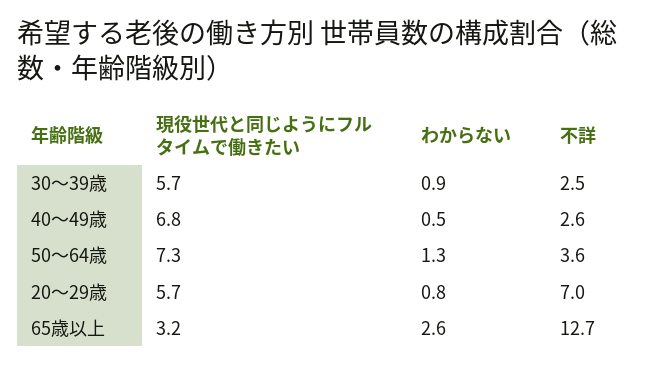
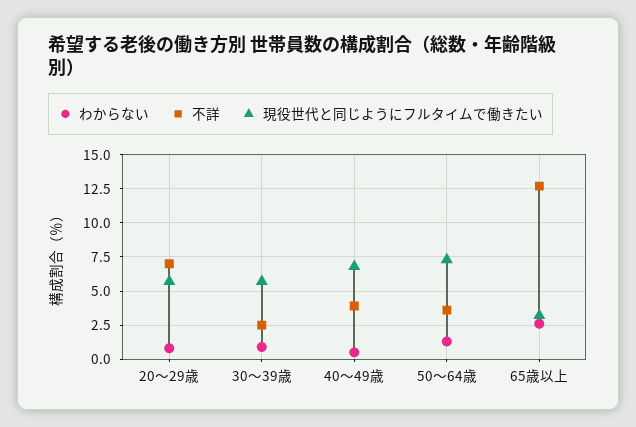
  {
    "現役世代と同じようにフルタイムで働きたい": {
      "30～39歳": 5.7,
      "40～49歳": 6.8,
      "50～64歳": 7.3,
      "20～29歳": 5.7,
      "65歳以上": 3.2
    },
    "わからない": {
      "30～39歳": 0.9,
      "40～49歳": 0.5,
      "50～64歳": 1.3,
      "20～29歳": 0.8,
      "65歳以上": 2.6
    },
    "不詳": {
      "30～39歳": 2.5,
-     "40～49歳": 2.6,
+     "40～49歳": 4,
      "50～64歳": 3.6,
      "20～29歳": 7,
      "65歳以上": 12.7
    }
  }

